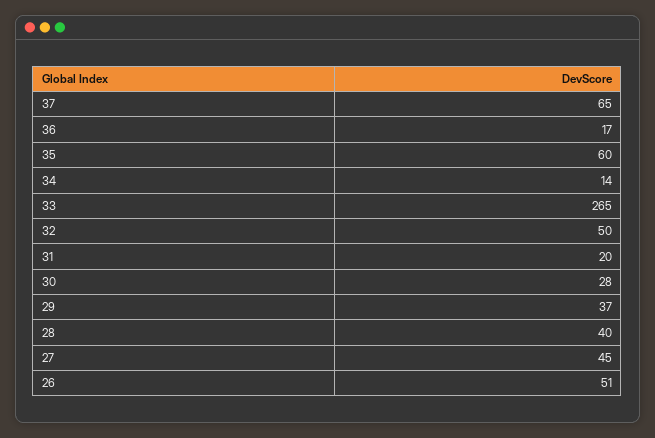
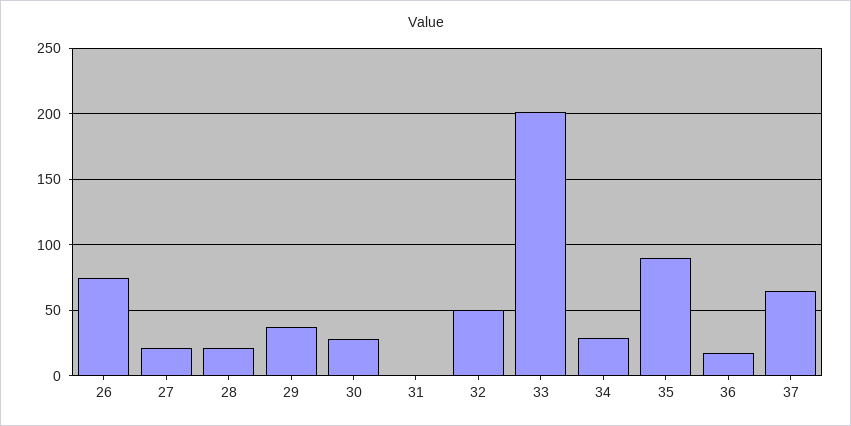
  {
    "37": 65,
    "36": 17,
-   "35": 60,
+   "35": 90,
-   "34": 14,
+   "34": 30,
-   "33": 265,
+   "33": 200,
    "32": 50,
-   "31": 20,
+   "31": 0,
    "30": 28,
    "29": 37,
-   "28": 40,
+   "28": 20,
-   "27": 45,
+   "27": 20,
-   "26": 51
+   "26": 75
  }

